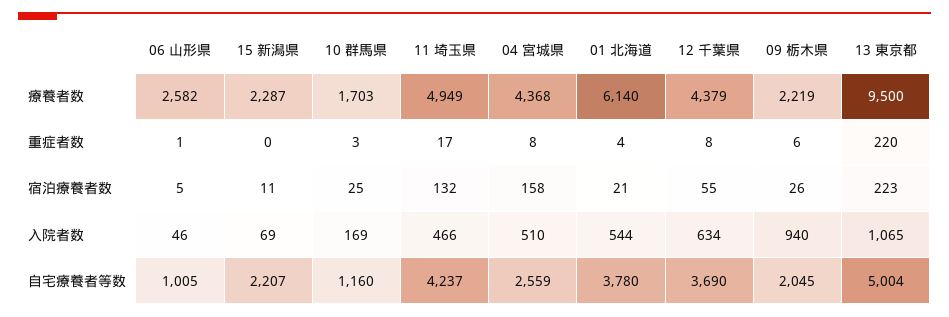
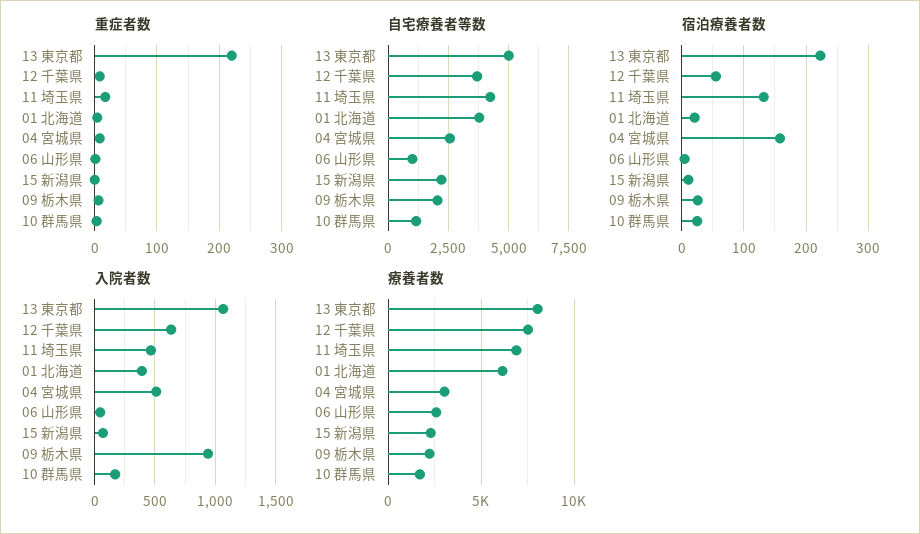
  {
    "療養者数": {
      "06 山形県": 2582,
      "15 新潟県": 2287,
      "10 群馬県": 1703,
-     "11 埼玉県": 4949,
+     "11 埼玉県": 7000,
-     "04 宮城県": 4368,
+     "04 宮城県": 3000,
      "01 北海道": 6140,
-     "12 千葉県": 4379,
+     "12 千葉県": 7500,
      "09 栃木県": 2219,
-     "13 東京都": 9500
+     "13 東京都": 8000
    },
    "重症者数": {
      "06 山形県": 1,
      "15 新潟県": 0,
      "10 群馬県": 3,
      "11 埼玉県": 17,
      "04 宮城県": 8,
      "01 北海道": 4,
      "12 千葉県": 8,
      "09 栃木県": 6,
      "13 東京都": 220
    },
    "宿泊療養者数": {
      "06 山形県": 5,
      "15 新潟県": 11,
      "10 群馬県": 25,
      "11 埼玉県": 132,
      "04 宮城県": 158,
      "01 北海道": 21,
      "12 千葉県": 55,
      "09 栃木県": 26,
      "13 東京都": 223
    },
    "入院者数": {
      "06 山形県": 46,
      "15 新潟県": 69,
      "10 群馬県": 169,
      "11 埼玉県": 466,
      "04 宮城県": 510,
-     "01 北海道": 544,
+     "01 北海道": 400,
      "12 千葉県": 634,
      "09 栃木県": 940,
      "13 東京都": 1065
    },
    "自宅療養者等数": {
      "06 山形県": 1005,
      "15 新潟県": 2207,
      "10 群馬県": 1160,
      "11 埼玉県": 4237,
      "04 宮城県": 2559,
      "01 北海道": 3780,
      "12 千葉県": 3690,
      "09 栃木県": 2045,
      "13 東京都": 5004
    }
  }

